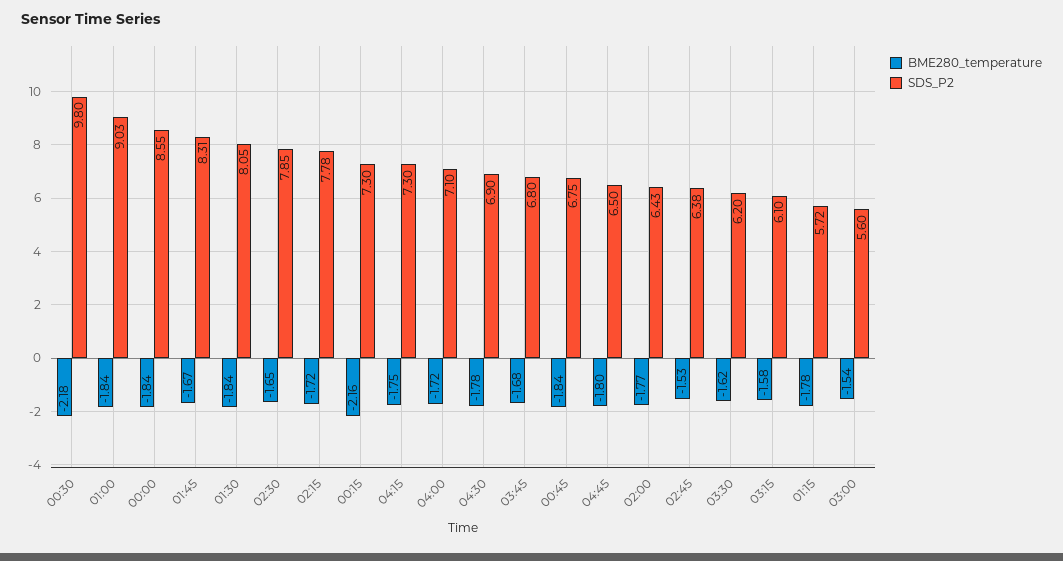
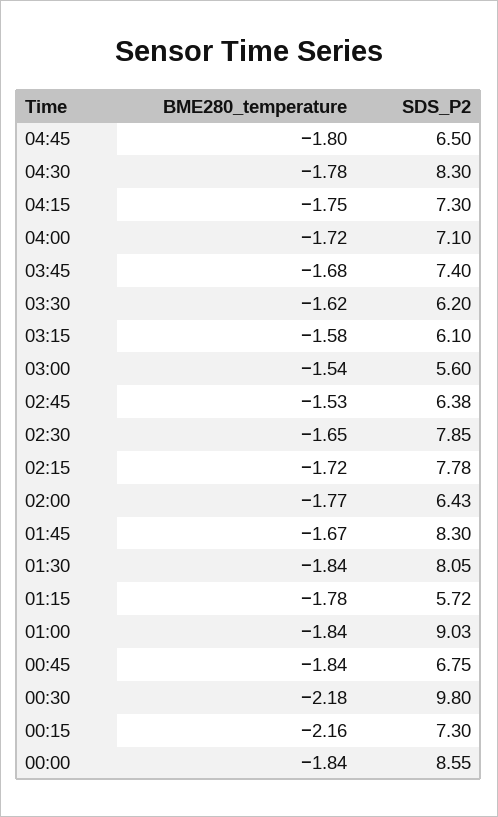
  {
    "BME280_temperature": {
      "00:30": -2.18,
      "01:00": -1.84,
      "00:00": -1.84,
      "01:45": -1.67,
      "01:30": -1.84,
      "02:30": -1.65,
      "02:15": -1.72,
      "00:15": -2.16,
      "04:15": -1.75,
      "04:00": -1.72,
      "04:30": -1.78,
      "03:45": -1.68,
      "00:45": -1.84,
      "04:45": -1.8,
      "02:00": -1.77,
      "02:45": -1.53,
      "03:30": -1.62,
      "03:15": -1.58,
      "01:15": -1.78,
      "03:00": -1.54
    },
    "SDS_P2": {
      "00:30": 9.8,
      "01:00": 9.03,
      "00:00": 8.55,
-     "01:45": 8.31,
+     "01:45": 8.3,
      "01:30": 8.05,
      "02:30": 7.85,
      "02:15": 7.78,
      "00:15": 7.3,
      "04:15": 7.3,
      "04:00": 7.1,
-     "04:30": 6.9,
+     "04:30": 8.3,
-     "03:45": 6.8,
+     "03:45": 7.4,
      "00:45": 6.75,
      "04:45": 6.5,
      "02:00": 6.43,
      "02:45": 6.38,
      "03:30": 6.2,
      "03:15": 6.1,
      "01:15": 5.72,
      "03:00": 5.6
    }
  }

